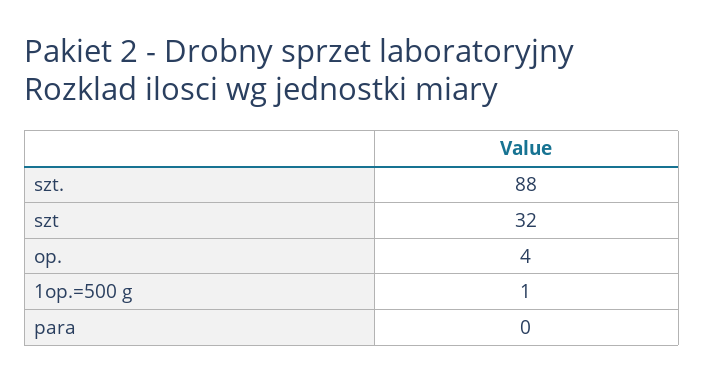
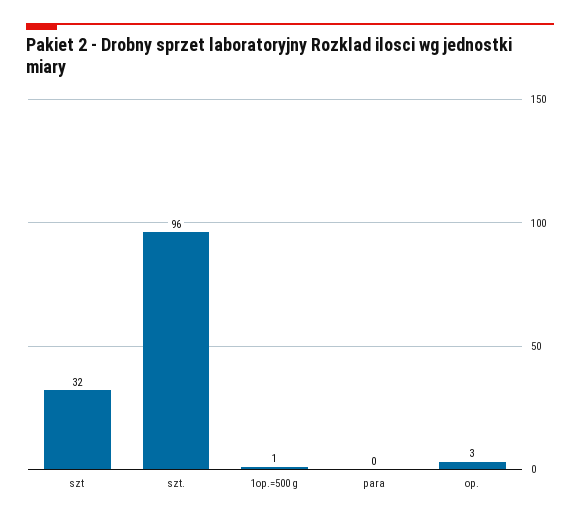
  {
-   "szt.": 88,
+   "szt.": 96,
    "szt": 32,
-   "op.": 4,
+   "op.": 3,
    "1op.=500 g": 1,
    "para": 0
  }

